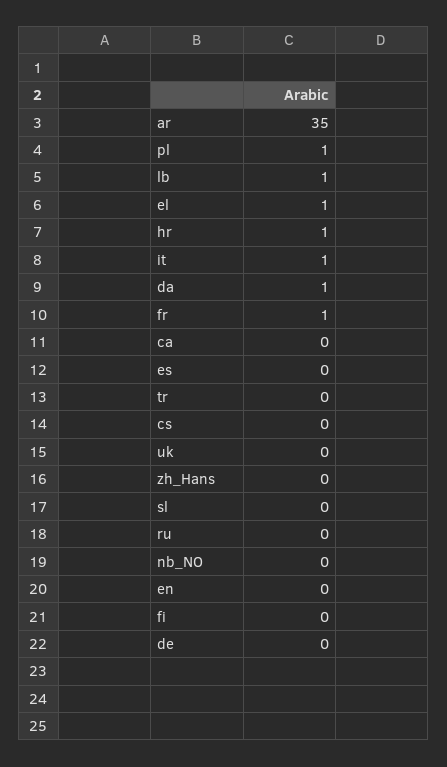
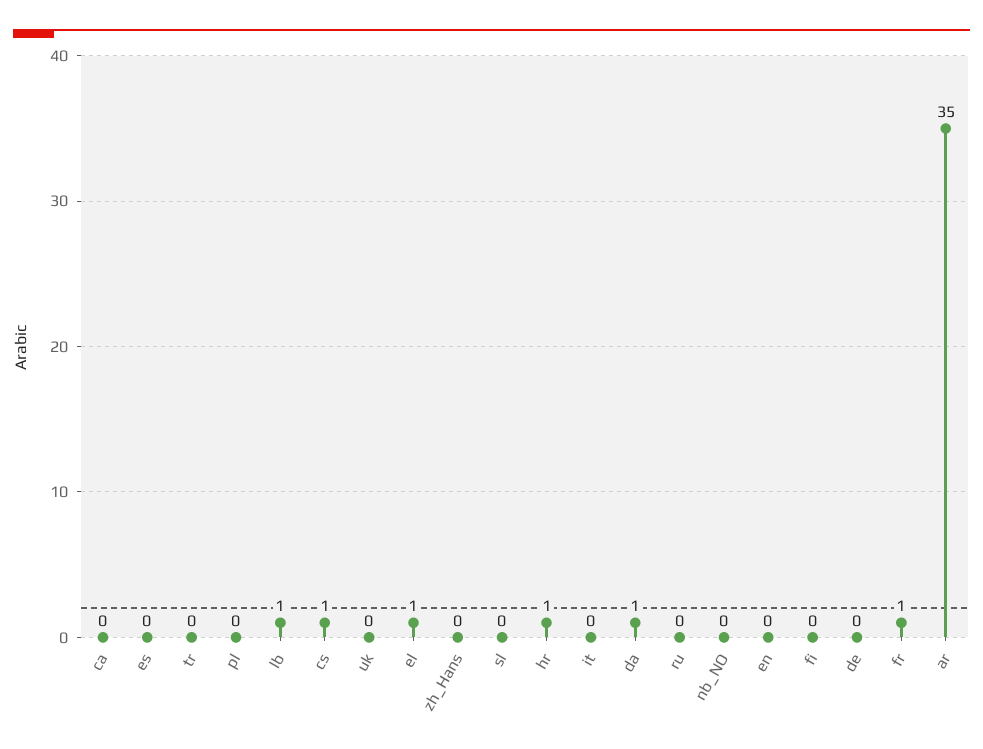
  {
    "ar": 35,
-   "pl": 1,
+   "pl": 0,
    "lb": 1,
    "el": 1,
    "hr": 1,
-   "it": 1,
+   "it": 0,
    "da": 1,
    "fr": 1,
    "ca": 0,
    "es": 0,
    "tr": 0,
-   "cs": 0,
+   "cs": 1,
    "uk": 0,
    "zh_Hans": 0,
    "sl": 0,
    "ru": 0,
    "nb_NO": 0,
    "en": 0,
    "fi": 0,
    "de": 0
  }

